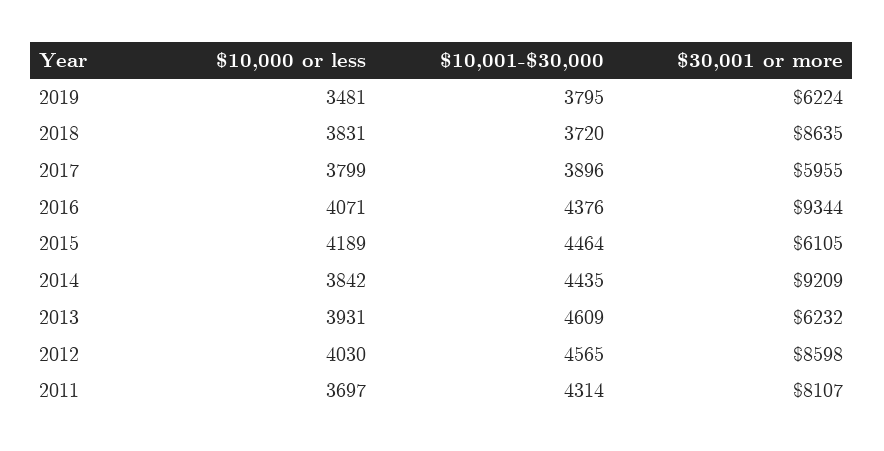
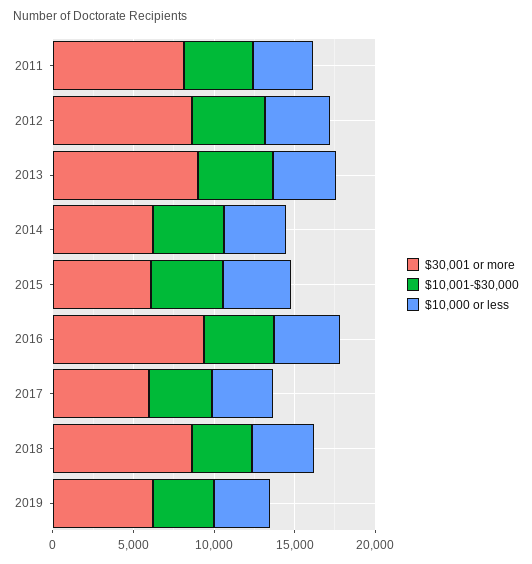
  {
    "$10,000 or less": {
      "2019": 3481,
      "2018": 3831,
      "2017": 3799,
      "2016": 4071,
      "2015": 4189,
      "2014": 3842,
      "2013": 3931,
      "2012": 4030,
      "2011": 3697
    },
    "$10,001-$30,000": {
      "2019": 3795,
      "2018": 3720,
      "2017": 3896,
      "2016": 4376,
      "2015": 4464,
      "2014": 4435,
      "2013": 4609,
      "2012": 4565,
      "2011": 4314
    },
    "$30,001 or more": {
      "2019": 6224,
      "2018": 8635,
      "2017": 5955,
      "2016": 9344,
      "2015": 6105,
-     "2014": 9209,
+     "2014": 6000,
-     "2013": 6232,
+     "2013": 9000,
      "2012": 8598,
      "2011": 8107
    }
  }

